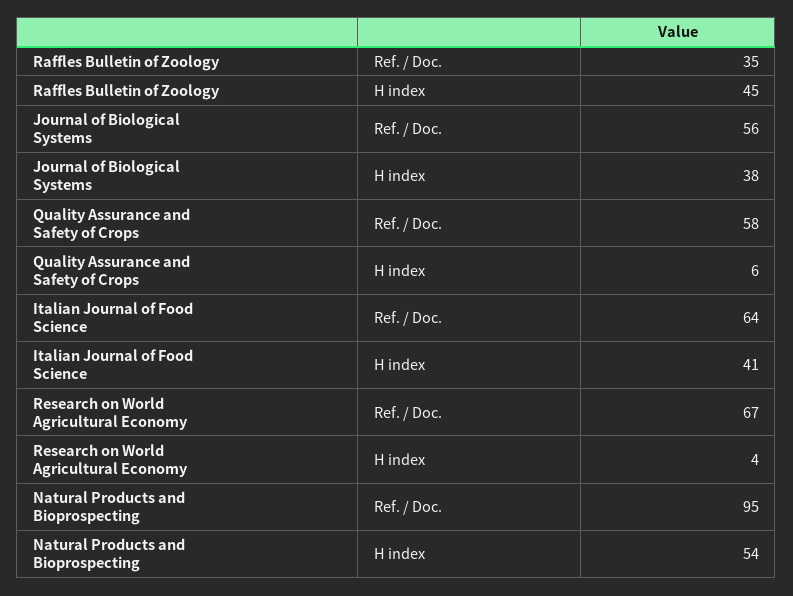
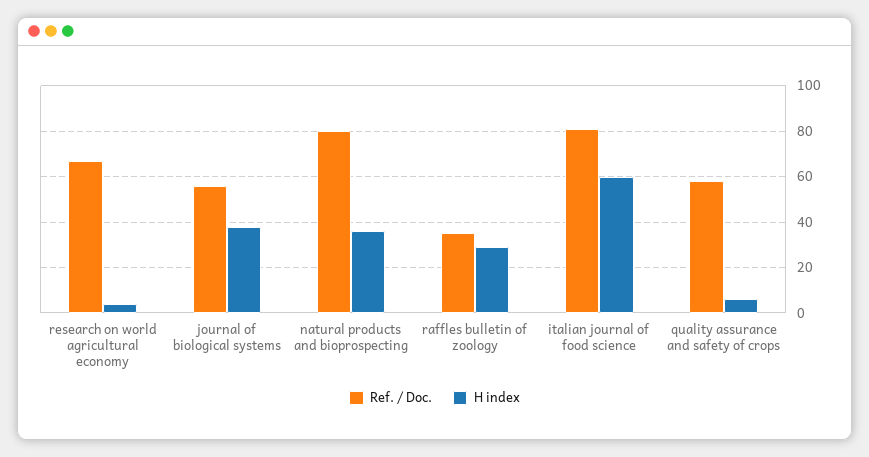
  {
    "Ref. / Doc.": {
      "Raffles Bulletin of Zoology": 35,
      "Journal of Biological Systems": 56,
      "Quality Assurance and Safety of Crops": 58,
-     "Italian Journal of Food Science": 64,
+     "Italian Journal of Food Science": 80,
      "Research on World Agricultural Economy": 67,
-     "Natural Products and Bioprospecting": 95
+     "Natural Products and Bioprospecting": 80
    },
    "H index": {
-     "Raffles Bulletin of Zoology": 45,
+     "Raffles Bulletin of Zoology": 30,
      "Journal of Biological Systems": 38,
      "Quality Assurance and Safety of Crops": 6,
-     "Italian Journal of Food Science": 41,
+     "Italian Journal of Food Science": 60,
      "Research on World Agricultural Economy": 4,
-     "Natural Products and Bioprospecting": 54
+     "Natural Products and Bioprospecting": 35
    }
  }

